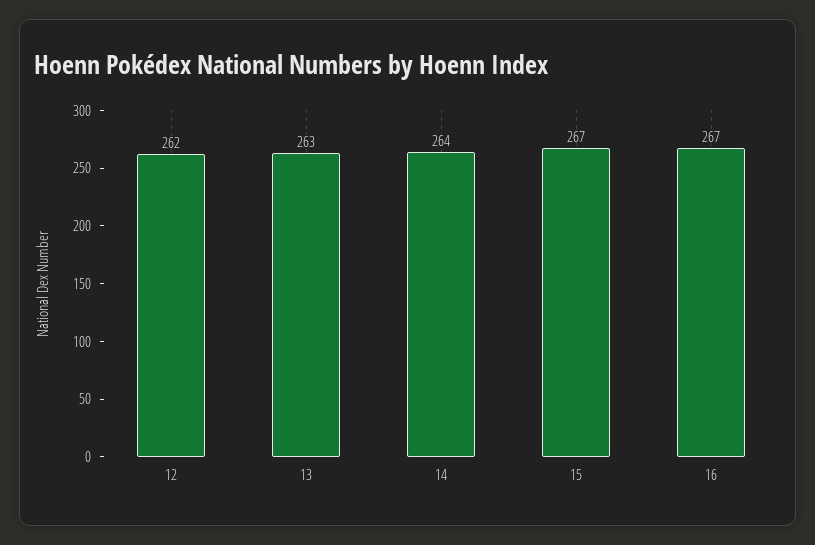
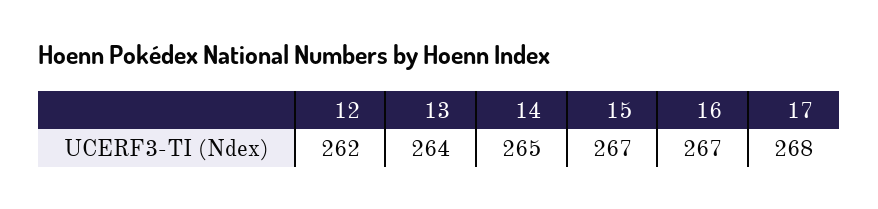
  {
    "12": 262,
-   "13": 263,
+   "13": 264,
-   "14": 264,
+   "14": 265,
    "15": 267,
-   "16": 267
+   "16": 267,
+   "17": 268
  }

